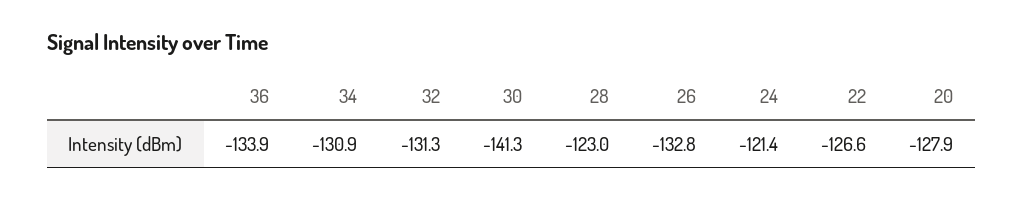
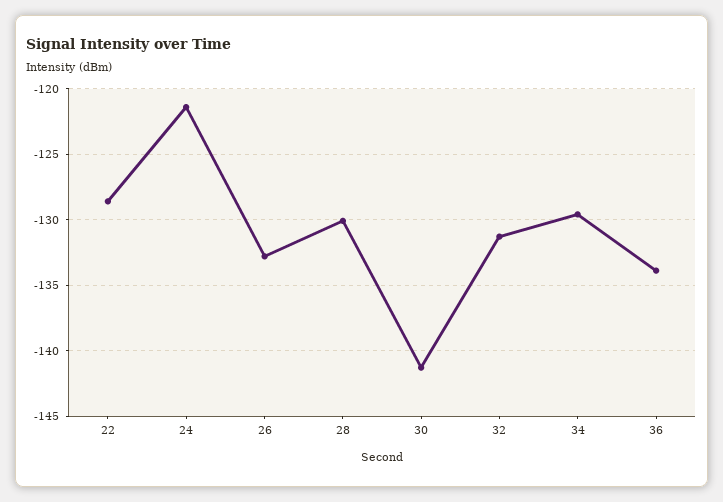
  {
    "36": -133.9,
-   "34": -130.9,
+   "34": -129.5,
    "32": -131.3,
    "30": -141.3,
-   "28": -123,
+   "28": -130,
    "26": -132.8,
    "24": -121.4,
-   "22": -126.6,
+   "22": -128.5
-   "20": -127.9
  }

